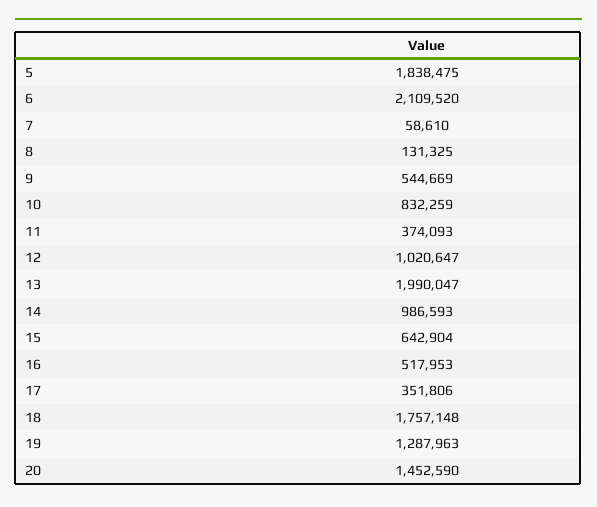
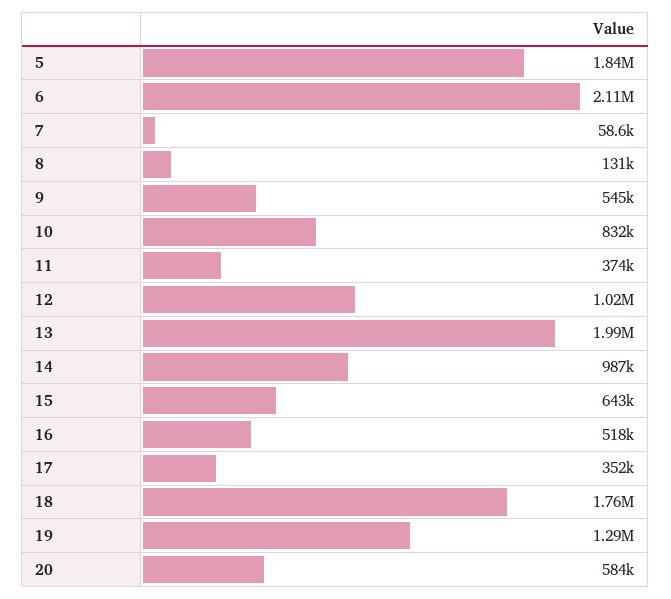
  {
    "5": 1838475,
    "6": 2109520,
    "7": 58610,
    "8": 131325,
    "9": 544669,
    "10": 832259,
    "11": 374093,
    "12": 1020647,
    "13": 1990047,
    "14": 986593,
    "15": 642904,
    "16": 517953,
    "17": 351806,
    "18": 1757148,
    "19": 1287963,
-   "20": 1452590
+   "20": 584000
  }

